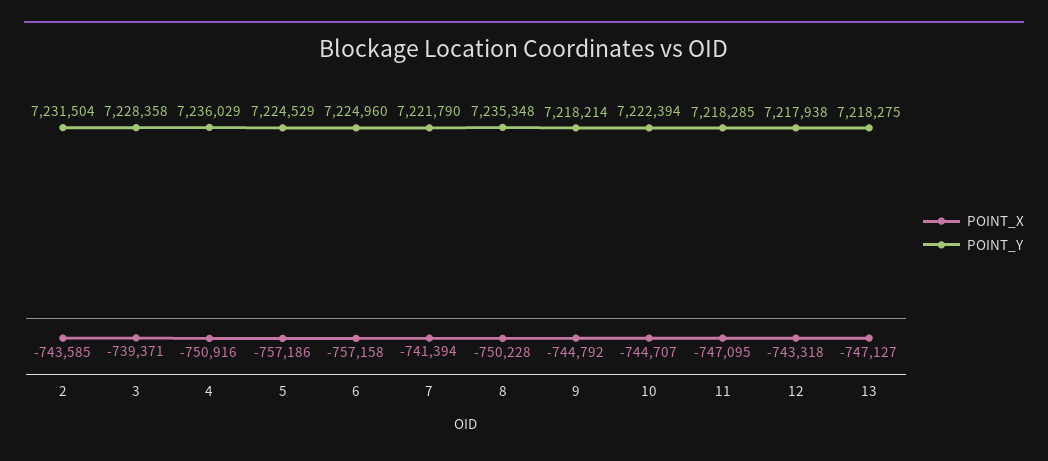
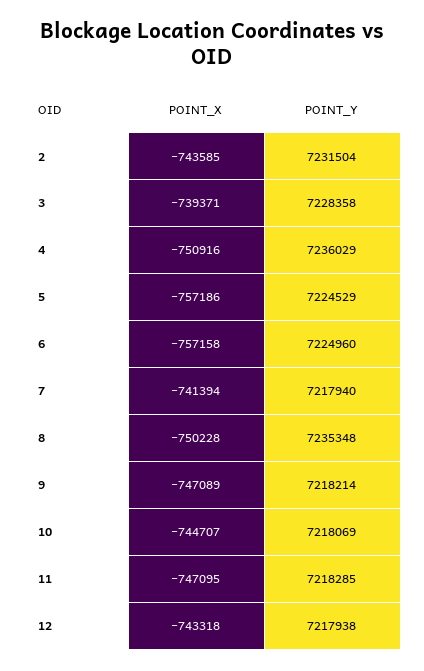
  {
    "POINT_X": {
      "2": -743585,
      "3": -739371,
      "4": -750916,
      "5": -757186,
      "6": -757158,
      "7": -741394,
      "8": -750228,
-     "9": -744792,
+     "9": -747089,
      "10": -744707,
      "11": -747095,
-     "12": -743318,
+     "12": -743318
-     "13": -747127
    },
    "POINT_Y": {
      "2": 7231504,
      "3": 7228358,
      "4": 7236029,
      "5": 7224529,
      "6": 7224960,
-     "7": 7221790,
+     "7": 7217940,
      "8": 7235348,
      "9": 7218214,
-     "10": 7222394,
+     "10": 7218069,
      "11": 7218285,
-     "12": 7217938,
+     "12": 7217938
-     "13": 7218275
    }
  }

